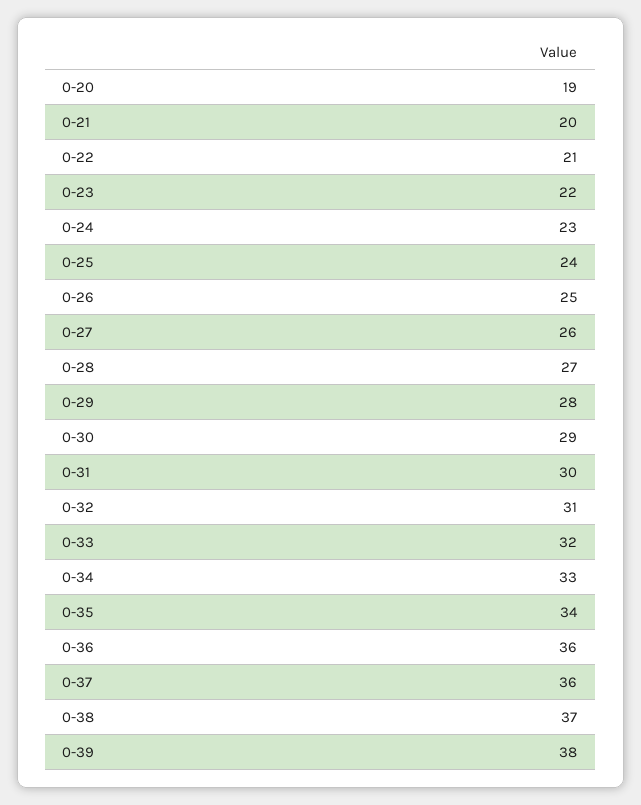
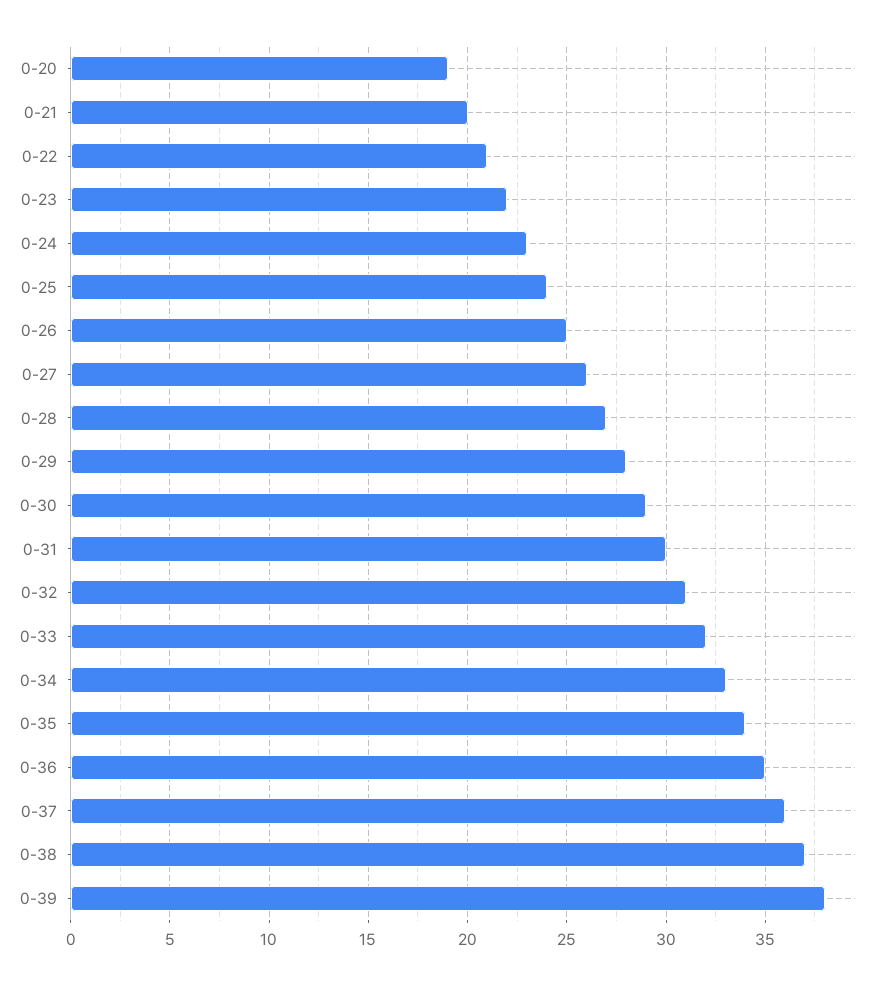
  {
    "0-20": 19,
    "0-21": 20,
    "0-22": 21,
    "0-23": 22,
    "0-24": 23,
    "0-25": 24,
    "0-26": 25,
    "0-27": 26,
    "0-28": 27,
    "0-29": 28,
    "0-30": 29,
    "0-31": 30,
    "0-32": 31,
    "0-33": 32,
    "0-34": 33,
    "0-35": 34,
-   "0-36": 36,
+   "0-36": 35,
    "0-37": 36,
    "0-38": 37,
    "0-39": 38
  }

